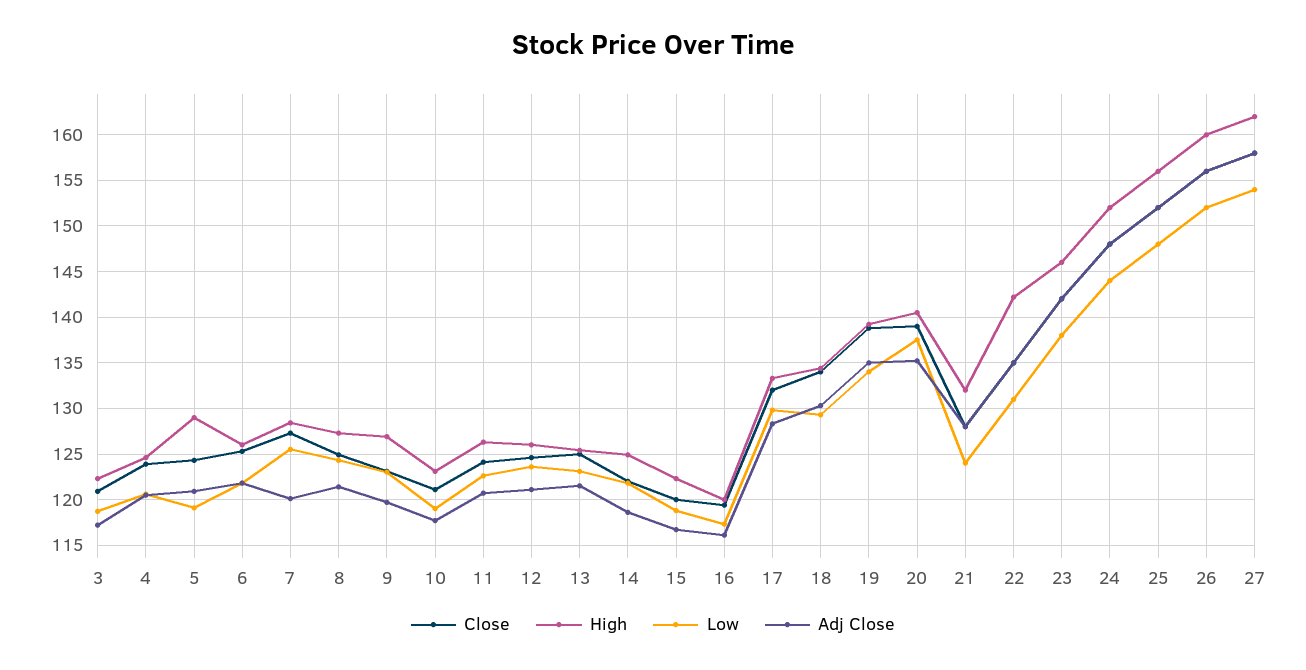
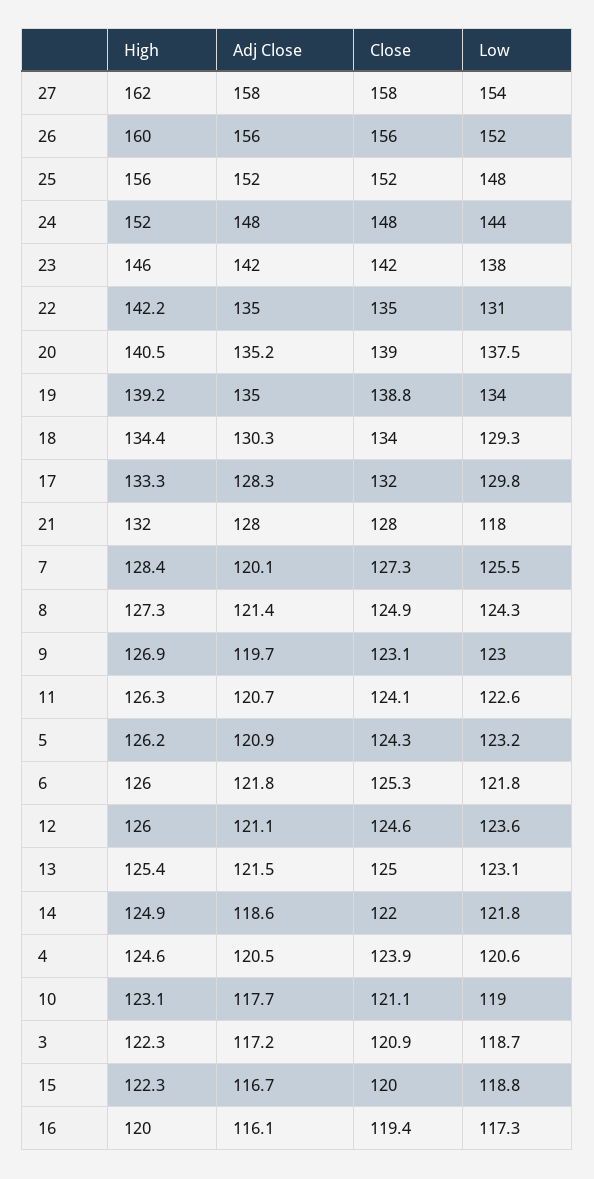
  {
    "Close": {
      "3": 120.9,
      "4": 123.9,
      "5": 124.3,
      "6": 125.3,
      "7": 127.3,
      "8": 124.9,
      "9": 123.1,
      "10": 121.1,
      "11": 124.1,
      "12": 124.6,
      "13": 125,
      "14": 122,
      "15": 120,
      "16": 119.4,
      "17": 132,
      "18": 134,
      "19": 138.8,
      "20": 139,
      "21": 128,
      "22": 135,
      "23": 142,
      "24": 148,
      "25": 152,
      "26": 156,
      "27": 158
    },
    "High": {
      "3": 122.3,
      "4": 124.6,
-     "5": 129,
+     "5": 126.2,
      "6": 126,
      "7": 128.4,
      "8": 127.3,
      "9": 126.9,
      "10": 123.1,
      "11": 126.3,
      "12": 126,
      "13": 125.4,
      "14": 124.9,
      "15": 122.3,
      "16": 120,
      "17": 133.3,
      "18": 134.4,
      "19": 139.2,
      "20": 140.5,
      "21": 132,
      "22": 142.2,
      "23": 146,
      "24": 152,
      "25": 156,
      "26": 160,
      "27": 162
    },
    "Low": {
      "3": 118.7,
      "4": 120.6,
-     "5": 119,
+     "5": 123.2,
      "6": 121.8,
      "7": 125.5,
      "8": 124.3,
      "9": 123,
      "10": 119,
      "11": 122.6,
      "12": 123.6,
      "13": 123.1,
      "14": 121.8,
      "15": 118.8,
      "16": 117.3,
      "17": 129.8,
      "18": 129.3,
      "19": 134,
      "20": 137.5,
-     "21": 124,
+     "21": 118,
      "22": 131,
      "23": 138,
      "24": 144,
      "25": 148,
      "26": 152,
      "27": 154
    },
    "Adj Close": {
      "3": 117.2,
      "4": 120.5,
      "5": 120.9,
      "6": 121.8,
      "7": 120.1,
      "8": 121.4,
      "9": 119.7,
      "10": 117.7,
      "11": 120.7,
      "12": 121.1,
      "13": 121.5,
      "14": 118.6,
      "15": 116.7,
      "16": 116.1,
      "17": 128.3,
      "18": 130.3,
      "19": 135,
      "20": 135.2,
      "21": 128,
      "22": 135,
      "23": 142,
      "24": 148,
      "25": 152,
      "26": 156,
      "27": 158
    }
  }

